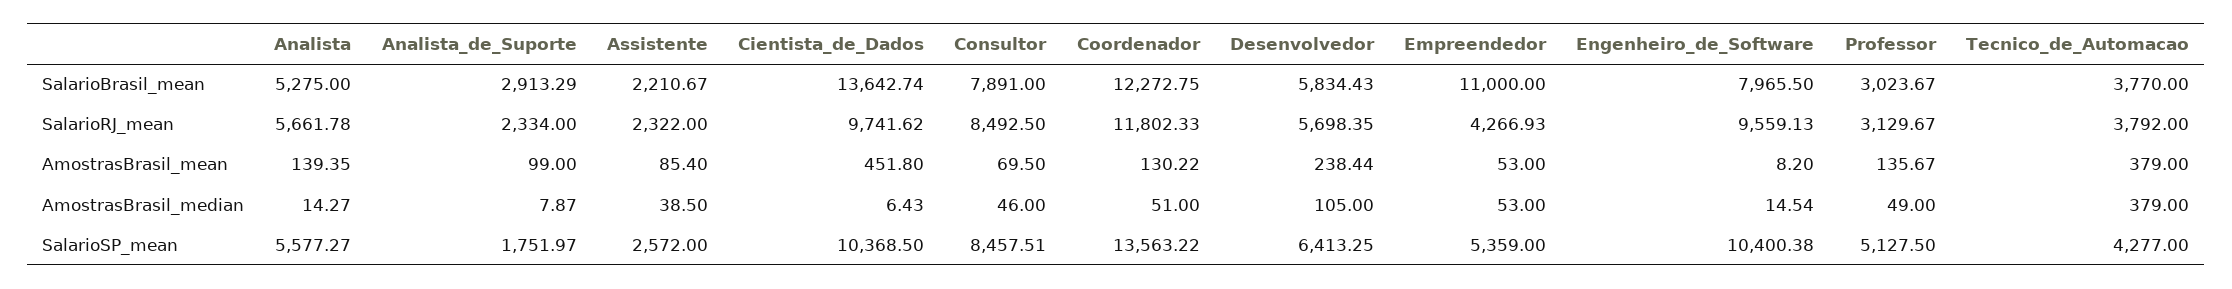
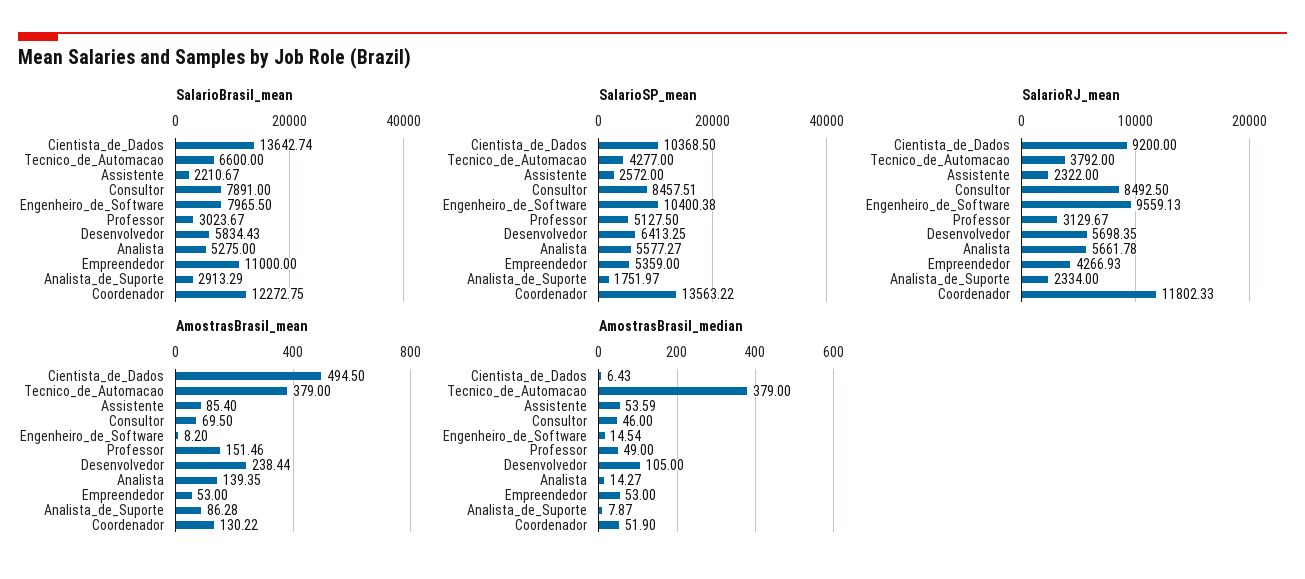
  {
    "SalarioBrasil_mean": {
      "Analista": 5275,
      "Analista_de_Suporte": 2913.29,
      "Assistente": 2210.67,
      "Cientista_de_Dados": 13642.74,
      "Consultor": 7891,
      "Coordenador": 12272.75,
      "Desenvolvedor": 5834.43,
      "Empreendedor": 11000,
      "Engenheiro_de_Software": 7965.5,
      "Professor": 3023.67,
-     "Tecnico_de_Automacao": 3770
+     "Tecnico_de_Automacao": 6600
    },
    "SalarioRJ_mean": {
      "Analista": 5661.78,
      "Analista_de_Suporte": 2334,
      "Assistente": 2322,
-     "Cientista_de_Dados": 9741.62,
+     "Cientista_de_Dados": 9200,
      "Consultor": 8492.5,
      "Coordenador": 11802.33,
      "Desenvolvedor": 5698.35,
      "Empreendedor": 4266.93,
      "Engenheiro_de_Software": 9559.13,
      "Professor": 3129.67,
      "Tecnico_de_Automacao": 3792
    },
    "AmostrasBrasil_mean": {
      "Analista": 139.35,
-     "Analista_de_Suporte": 99,
+     "Analista_de_Suporte": 86.28,
      "Assistente": 85.4,
-     "Cientista_de_Dados": 451.8,
+     "Cientista_de_Dados": 494.5,
      "Consultor": 69.5,
      "Coordenador": 130.22,
      "Desenvolvedor": 238.44,
      "Empreendedor": 53,
      "Engenheiro_de_Software": 8.2,
-     "Professor": 135.67,
+     "Professor": 151.46,
      "Tecnico_de_Automacao": 379
    },
    "AmostrasBrasil_median": {
      "Analista": 14.27,
      "Analista_de_Suporte": 7.87,
-     "Assistente": 38.5,
+     "Assistente": 53.59,
      "Cientista_de_Dados": 6.43,
      "Consultor": 46,
-     "Coordenador": 51,
+     "Coordenador": 51.9,
      "Desenvolvedor": 105,
      "Empreendedor": 53,
      "Engenheiro_de_Software": 14.54,
      "Professor": 49,
      "Tecnico_de_Automacao": 379
    },
    "SalarioSP_mean": {
      "Analista": 5577.27,
      "Analista_de_Suporte": 1751.97,
      "Assistente": 2572,
      "Cientista_de_Dados": 10368.5,
      "Consultor": 8457.51,
      "Coordenador": 13563.22,
      "Desenvolvedor": 6413.25,
      "Empreendedor": 5359,
      "Engenheiro_de_Software": 10400.38,
      "Professor": 5127.5,
      "Tecnico_de_Automacao": 4277
    }
  }

